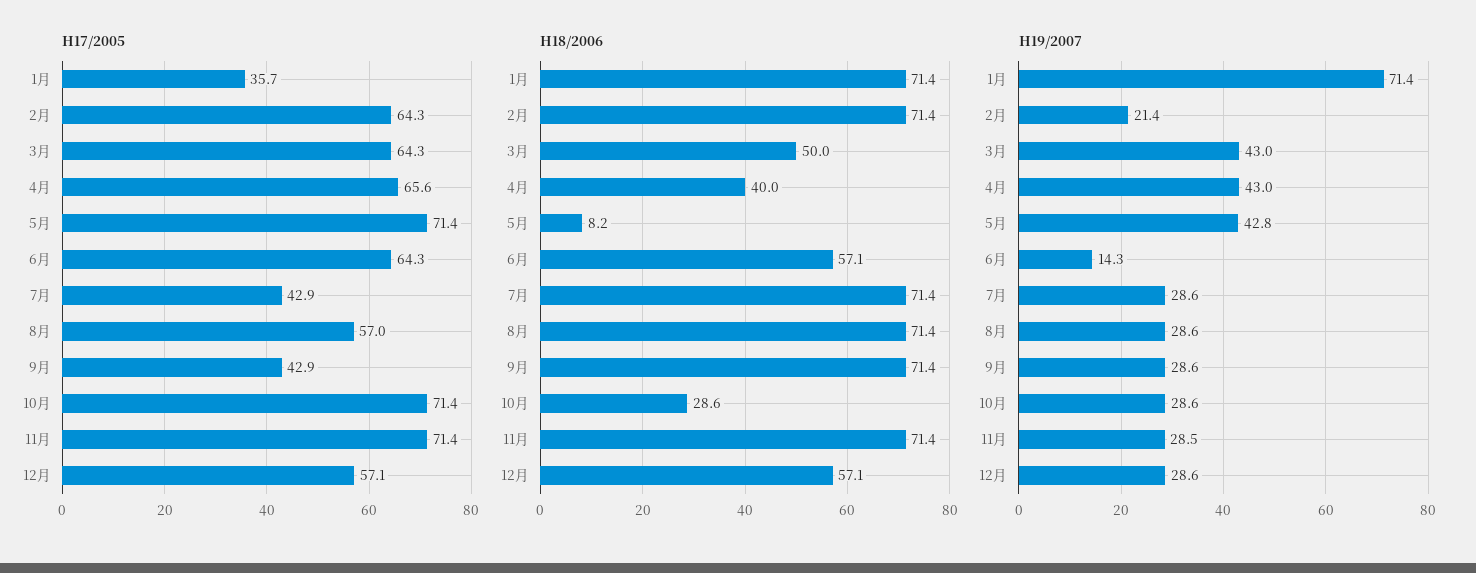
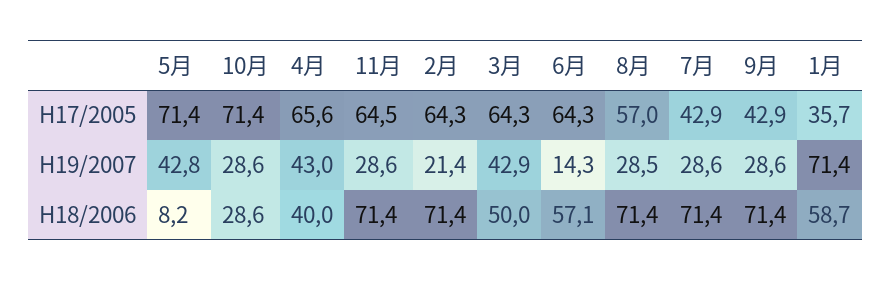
  {
    "H17/2005": {
      "1月": 35.7,
      "2月": 64.3,
      "3月": 64.3,
      "4月": 65.6,
      "5月": 71.4,
      "6月": 64.3,
      "7月": 42.9,
      "8月": 57,
      "9月": 42.9,
      "10月": 71.4,
-     "11月": 71.4,
+     "11月": 64.5
-     "12月": 57.1
    },
    "H18/2006": {
-     "1月": 71.4,
+     "1月": 58.7,
      "2月": 71.4,
      "3月": 50,
      "4月": 40,
      "5月": 8.2,
      "6月": 57.1,
      "7月": 71.4,
      "8月": 71.4,
      "9月": 71.4,
      "10月": 28.6,
-     "11月": 71.4,
+     "11月": 71.4
-     "12月": 57.1
    },
    "H19/2007": {
      "1月": 71.4,
      "2月": 21.4,
-     "3月": 43,
+     "3月": 42.9,
      "4月": 43,
      "5月": 42.8,
      "6月": 14.3,
      "7月": 28.6,
-     "8月": 28.6,
+     "8月": 28.5,
      "9月": 28.6,
      "10月": 28.6,
-     "11月": 28.5,
+     "11月": 28.6
-     "12月": 28.6
    }
  }

